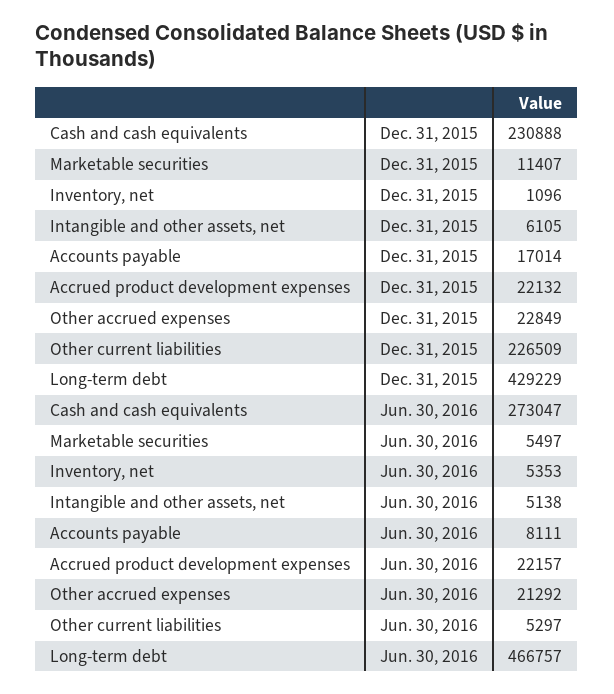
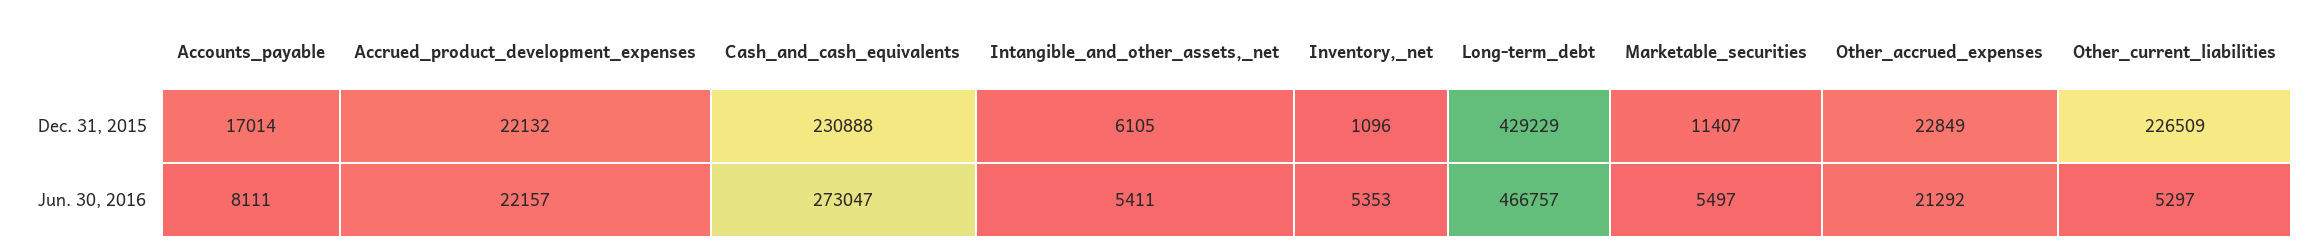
  {
    "Cash and cash equivalents": {
      "Dec. 31, 2015": 230888,
      "Jun. 30, 2016": 273047
    },
    "Marketable securities": {
      "Dec. 31, 2015": 11407,
      "Jun. 30, 2016": 5497
    },
    "Inventory, net": {
      "Dec. 31, 2015": 1096,
      "Jun. 30, 2016": 5353
    },
    "Intangible and other assets, net": {
      "Dec. 31, 2015": 6105,
-     "Jun. 30, 2016": 5138
+     "Jun. 30, 2016": 5411
    },
    "Accounts payable": {
      "Dec. 31, 2015": 17014,
      "Jun. 30, 2016": 8111
    },
    "Accrued product development expenses": {
      "Dec. 31, 2015": 22132,
      "Jun. 30, 2016": 22157
    },
    "Other accrued expenses": {
      "Dec. 31, 2015": 22849,
      "Jun. 30, 2016": 21292
    },
    "Other current liabilities": {
      "Dec. 31, 2015": 226509,
      "Jun. 30, 2016": 5297
    },
    "Long-term debt": {
      "Dec. 31, 2015": 429229,
      "Jun. 30, 2016": 466757
    }
  }

